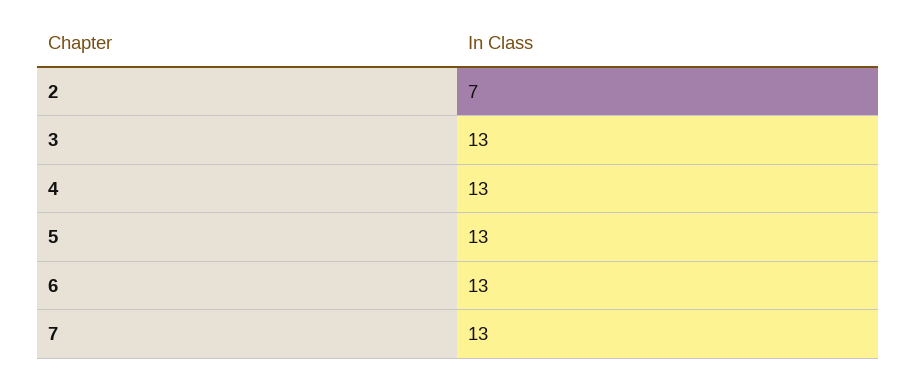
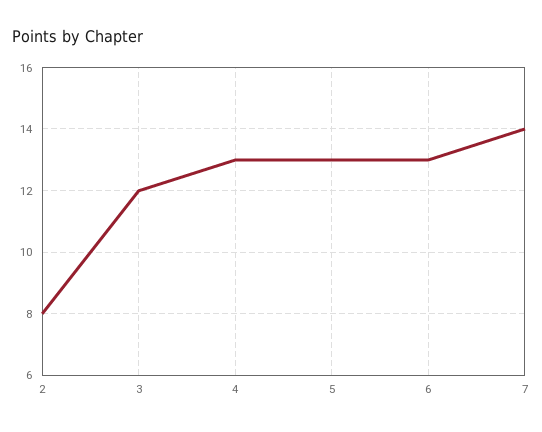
  {
-   "2": 7,
+   "2": 8,
-   "3": 13,
+   "3": 12,
    "4": 13,
    "5": 13,
    "6": 13,
-   "7": 13
+   "7": 14
  }

